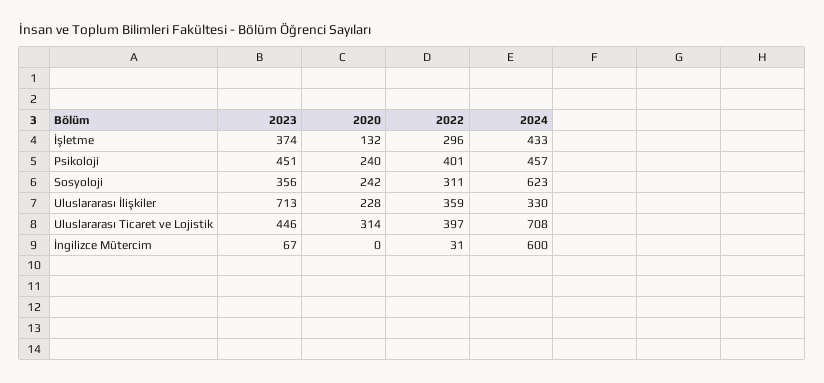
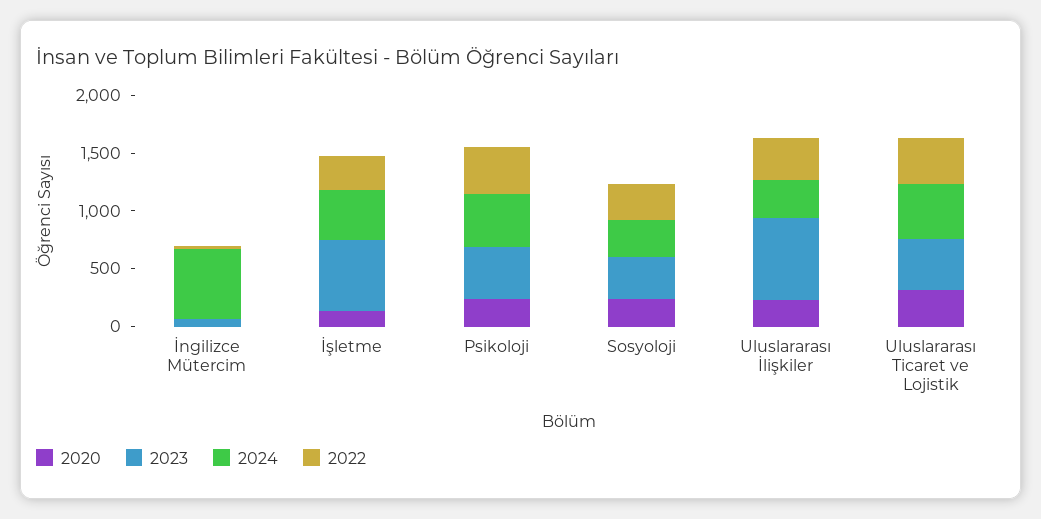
  {
    "2023": {
-     "İşletme": 374,
+     "İşletme": 600,
      "Psikoloji": 451,
      "Sosyoloji": 356,
      "Uluslararası İlişkiler": 713,
      "Uluslararası Ticaret ve Lojistik": 446,
      "İngilizce Mütercim": 67
    },
    "2020": {
      "İşletme": 132,
      "Psikoloji": 240,
      "Sosyoloji": 242,
      "Uluslararası İlişkiler": 228,
      "Uluslararası Ticaret ve Lojistik": 314,
      "İngilizce Mütercim": 0
    },
    "2022": {
      "İşletme": 296,
      "Psikoloji": 401,
      "Sosyoloji": 311,
      "Uluslararası İlişkiler": 359,
      "Uluslararası Ticaret ve Lojistik": 397,
      "İngilizce Mütercim": 31
    },
    "2024": {
      "İşletme": 433,
      "Psikoloji": 457,
-     "Sosyoloji": 623,
+     "Sosyoloji": 300,
      "Uluslararası İlişkiler": 330,
-     "Uluslararası Ticaret ve Lojistik": 708,
+     "Uluslararası Ticaret ve Lojistik": 500,
      "İngilizce Mütercim": 600
    }
  }

